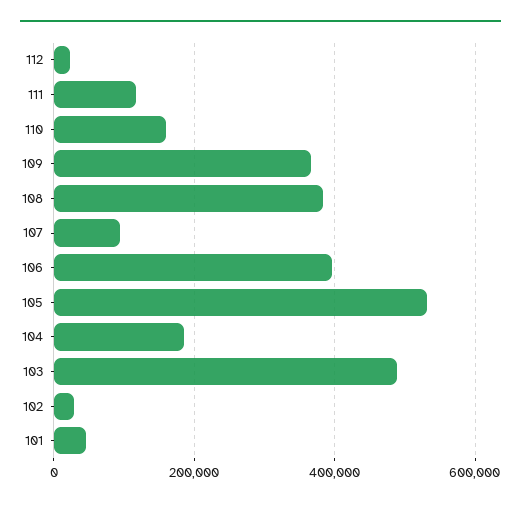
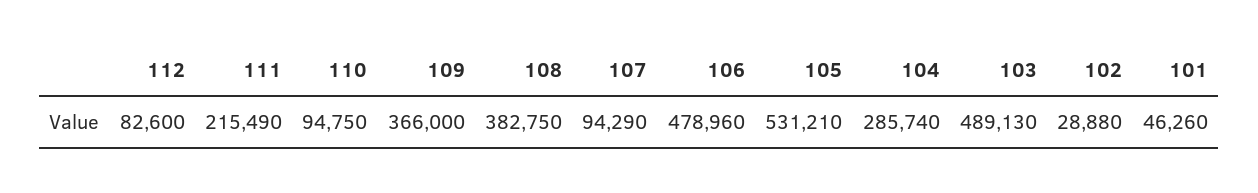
  {
-   "112": 20000,
+   "112": 82600,
-   "111": 120000,
+   "111": 215490,
-   "110": 160000,
+   "110": 94750,
    "109": 366000,
    "108": 382750,
    "107": 94290,
-   "106": 400000,
+   "106": 478960,
    "105": 531210,
-   "104": 180000,
+   "104": 285740,
    "103": 489130,
    "102": 28880,
    "101": 46260
  }

